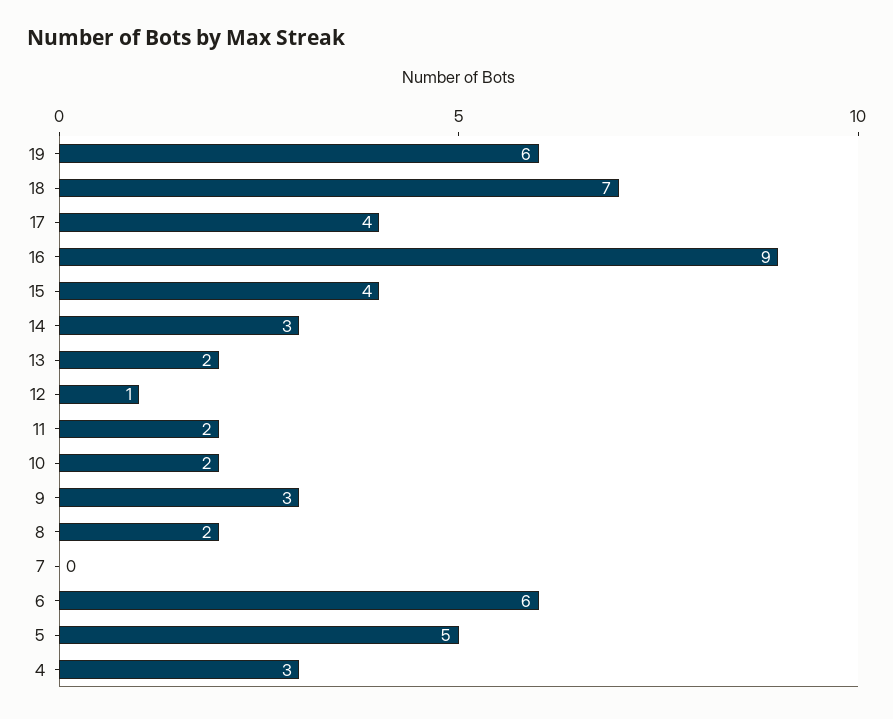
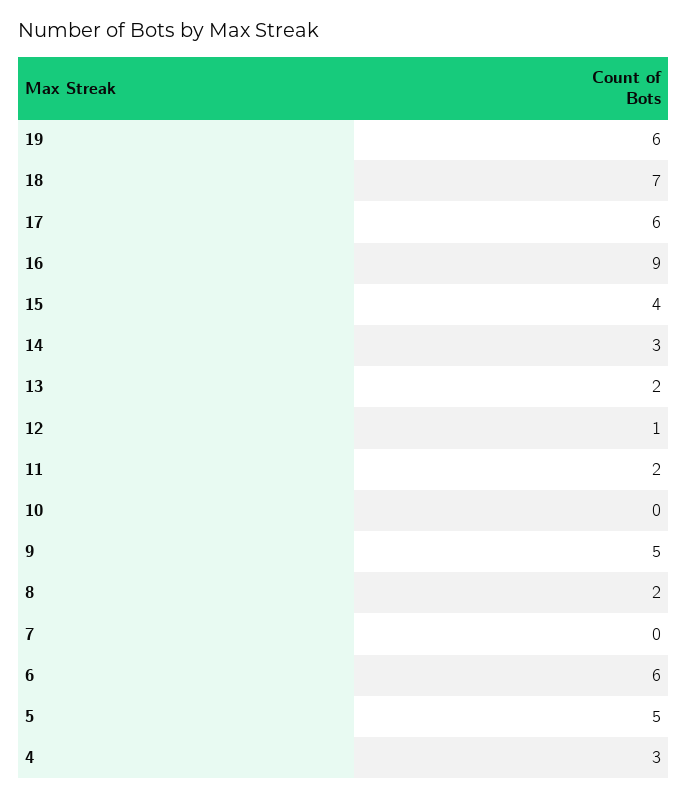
  {
    "19": 6,
    "18": 7,
-   "17": 4,
+   "17": 6,
    "16": 9,
    "15": 4,
    "14": 3,
    "13": 2,
    "12": 1,
    "11": 2,
-   "10": 2,
+   "10": 0,
-   "9": 3,
+   "9": 5,
    "8": 2,
    "7": 0,
    "6": 6,
    "5": 5,
    "4": 3
  }

